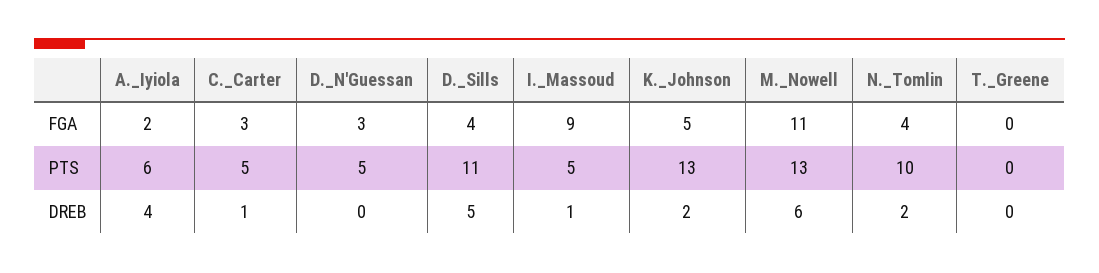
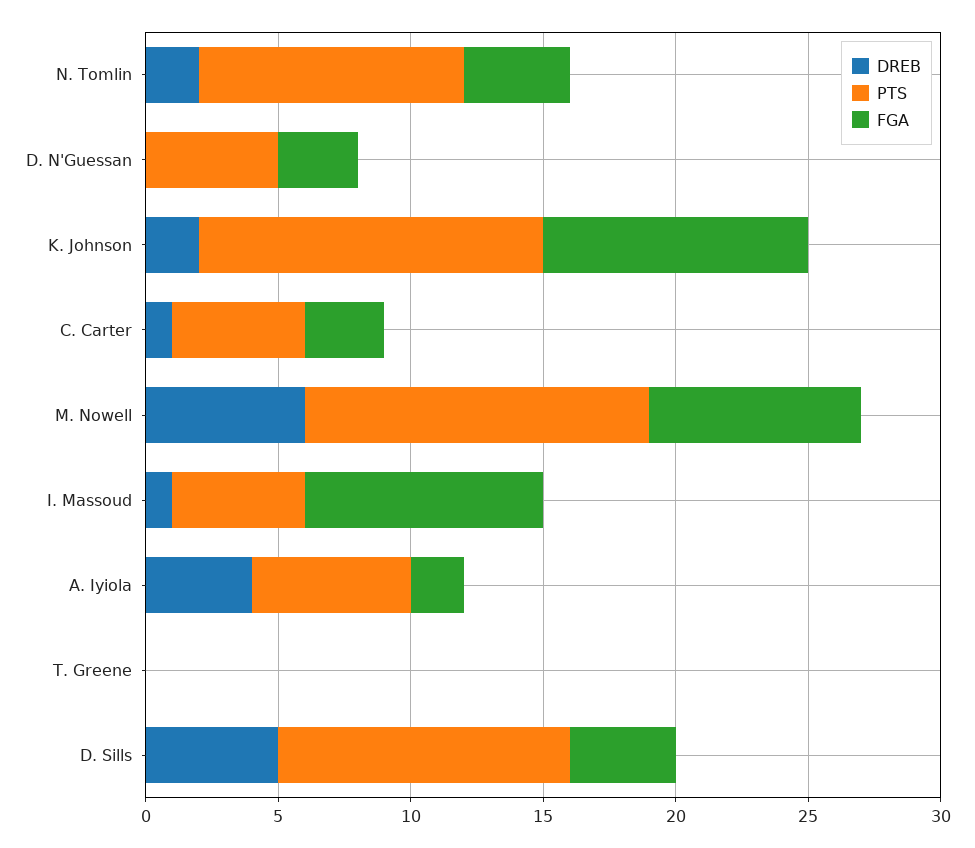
  {
    "FGA": {
      "A._Iyiola": 2,
      "C._Carter": 3,
      "D._N'Guessan": 3,
      "D._Sills": 4,
      "I._Massoud": 9,
-     "K._Johnson": 5,
+     "K._Johnson": 10,
-     "M._Nowell": 11,
+     "M._Nowell": 8,
      "N._Tomlin": 4,
      "T._Greene": 0
    },
    "PTS": {
      "A._Iyiola": 6,
      "C._Carter": 5,
      "D._N'Guessan": 5,
      "D._Sills": 11,
      "I._Massoud": 5,
      "K._Johnson": 13,
      "M._Nowell": 13,
      "N._Tomlin": 10,
      "T._Greene": 0
    },
    "DREB": {
      "A._Iyiola": 4,
      "C._Carter": 1,
      "D._N'Guessan": 0,
      "D._Sills": 5,
      "I._Massoud": 1,
      "K._Johnson": 2,
      "M._Nowell": 6,
      "N._Tomlin": 2,
      "T._Greene": 0
    }
  }

